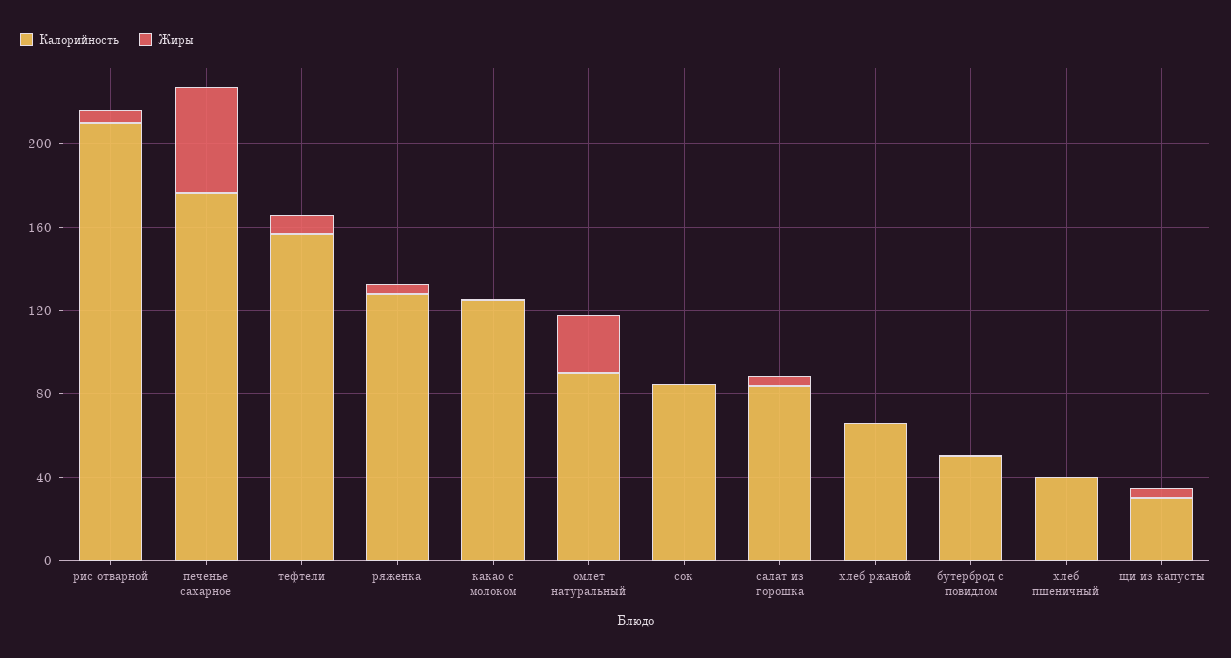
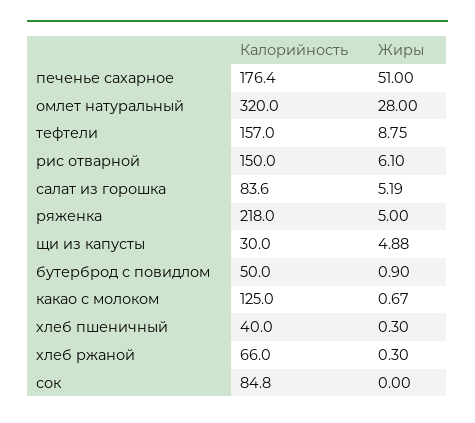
  {
    "Калорийность": {
-     "рис отварной": 210,
+     "рис отварной": 150,
      "печенье сахарное": 176.4,
      "тефтели": 157,
-     "ряженка": 130,
+     "ряженка": 218,
      "какао с молоком": 125,
-     "омлет натуральный": 90,
+     "омлет натуральный": 320,
      "сок": 84.8,
      "салат из горошка": 83.6,
      "хлеб ржаной": 66,
      "бутерброд с повидлом": 50,
      "хлеб пшеничный": 40,
      "щи из капусты": 30
    },
    "Жиры": {
      "рис отварной": 6.1,
      "печенье сахарное": 51,
      "тефтели": 8.75,
      "ряженка": 5,
      "какао с молоком": 0.67,
      "омлет натуральный": 28,
      "сок": 0,
      "салат из горошка": 5.19,
      "хлеб ржаной": 0.3,
      "бутерброд с повидлом": 0.9,
      "хлеб пшеничный": 0.3,
      "щи из капусты": 4.88
    }
  }

